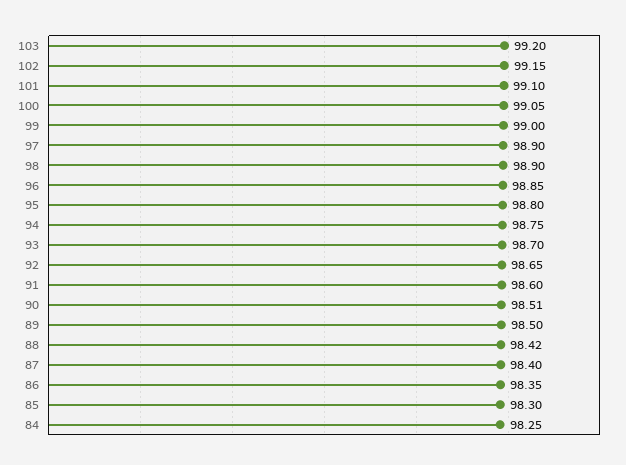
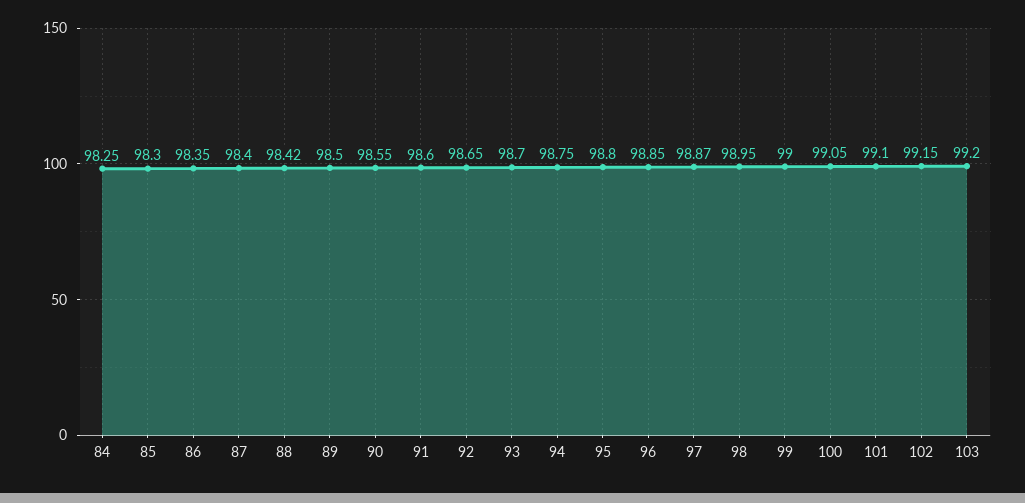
  {
    "103": 99.2,
    "102": 99.15,
    "101": 99.1,
    "100": 99.05,
    "99": 99,
-   "97": 98.9,
+   "97": 98.87,
-   "98": 98.9,
+   "98": 98.95,
    "96": 98.85,
    "95": 98.8,
    "94": 98.75,
    "93": 98.7,
    "92": 98.65,
    "91": 98.6,
-   "90": 98.51,
+   "90": 98.55,
    "89": 98.5,
    "88": 98.42,
    "87": 98.4,
    "86": 98.35,
    "85": 98.3,
    "84": 98.25
  }

